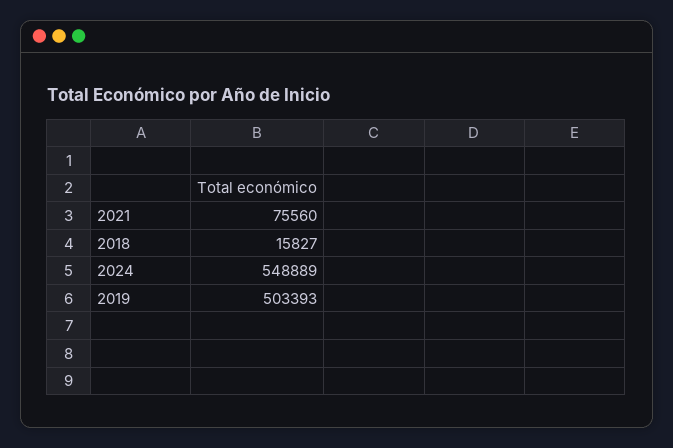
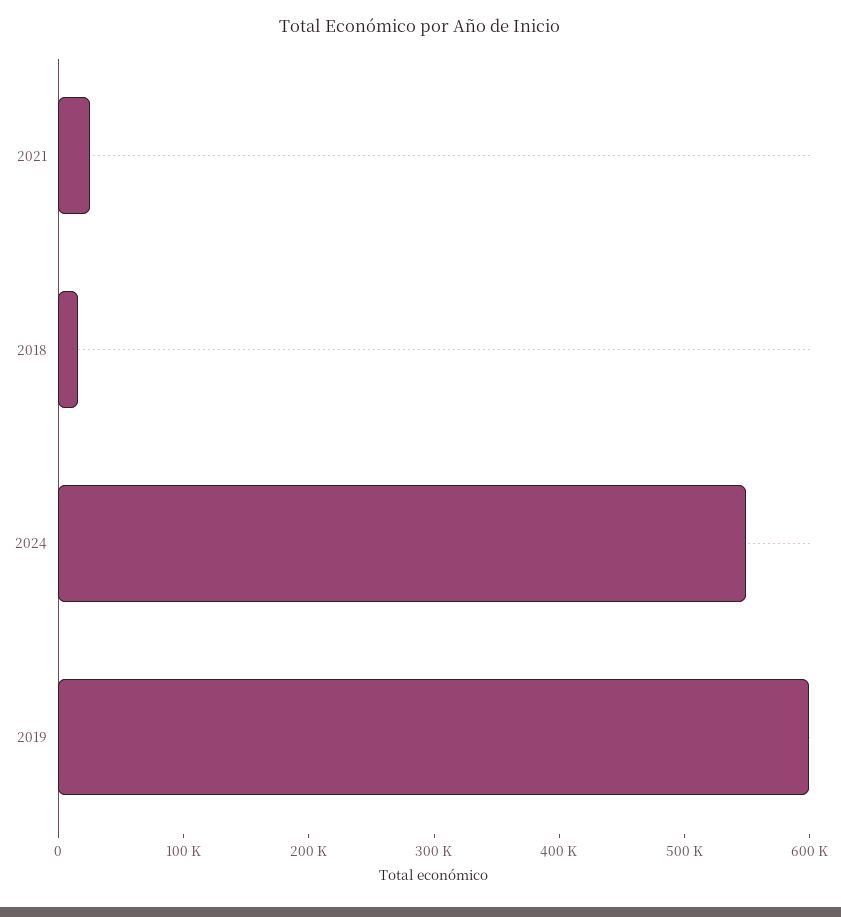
  {
-   "2021": 75560,
+   "2021": 20000,
    "2018": 15827,
    "2024": 548889,
-   "2019": 503393
+   "2019": 600000
  }

